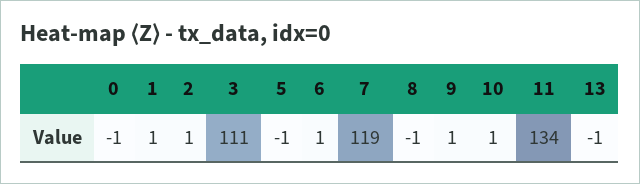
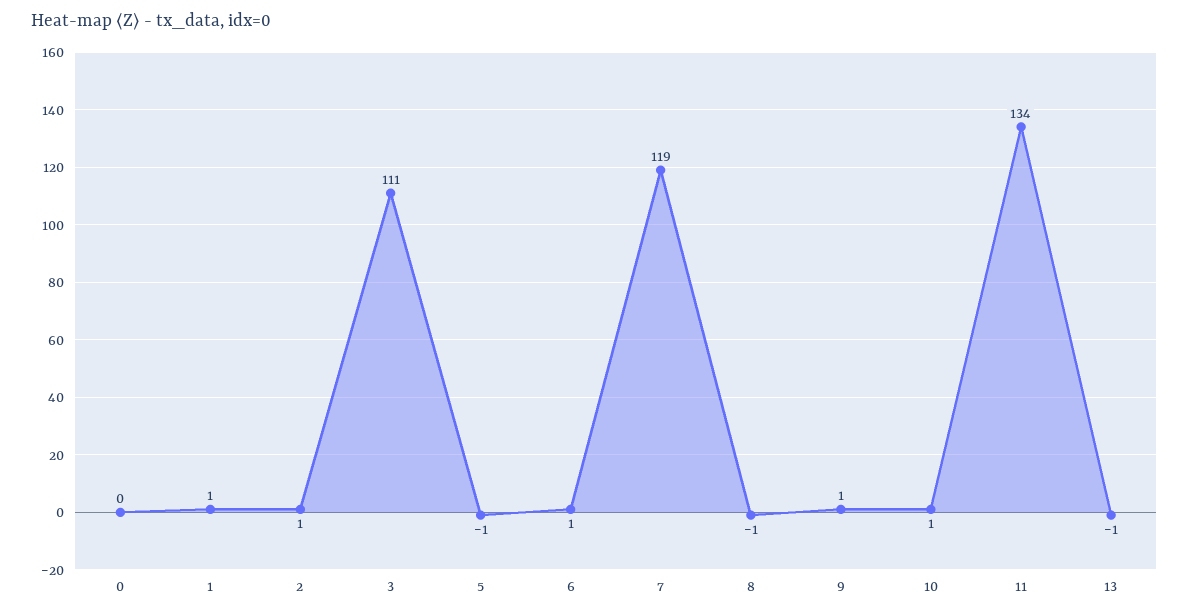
  {
-   "0": -1,
+   "0": 0,
    "1": 1,
    "2": 1,
    "3": 111,
    "5": -1,
    "6": 1,
    "7": 119,
    "8": -1,
    "9": 1,
    "10": 1,
    "11": 134,
    "13": -1
  }

